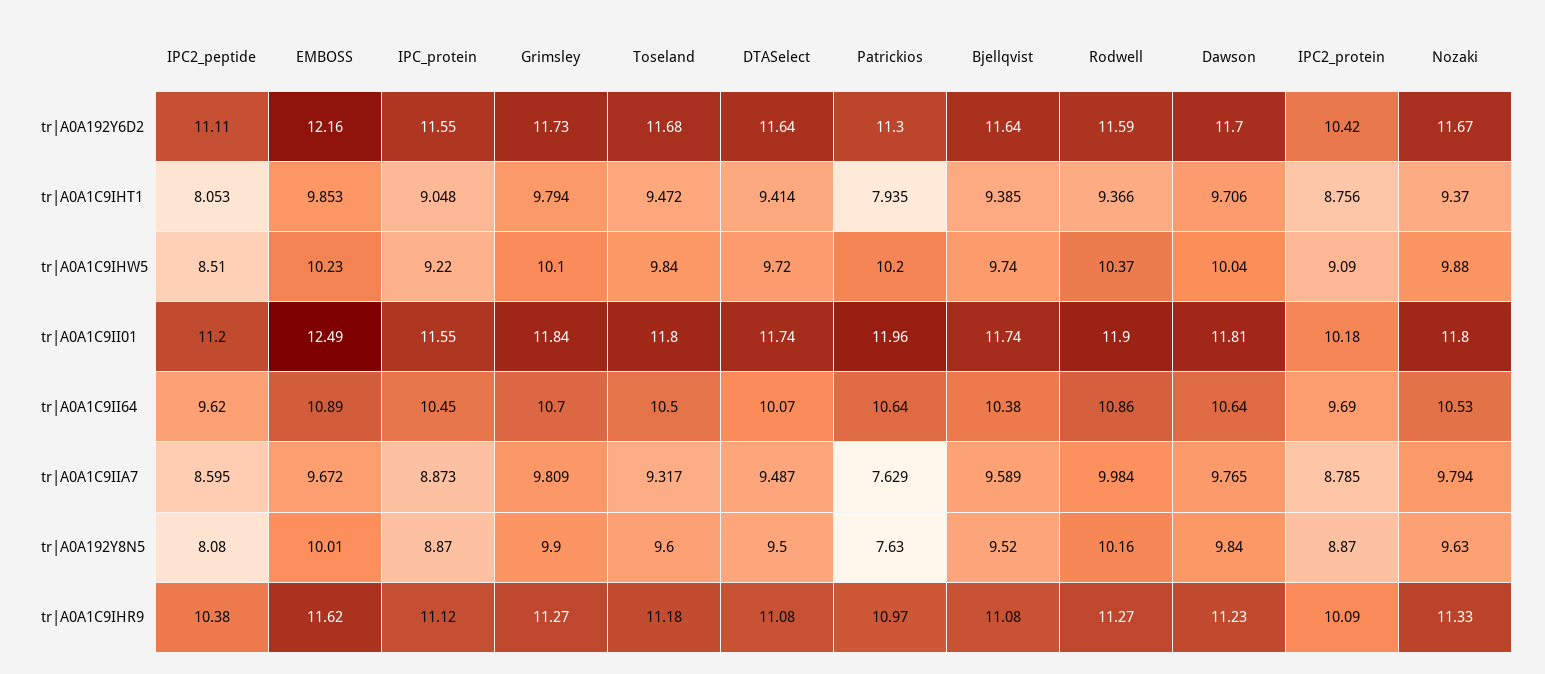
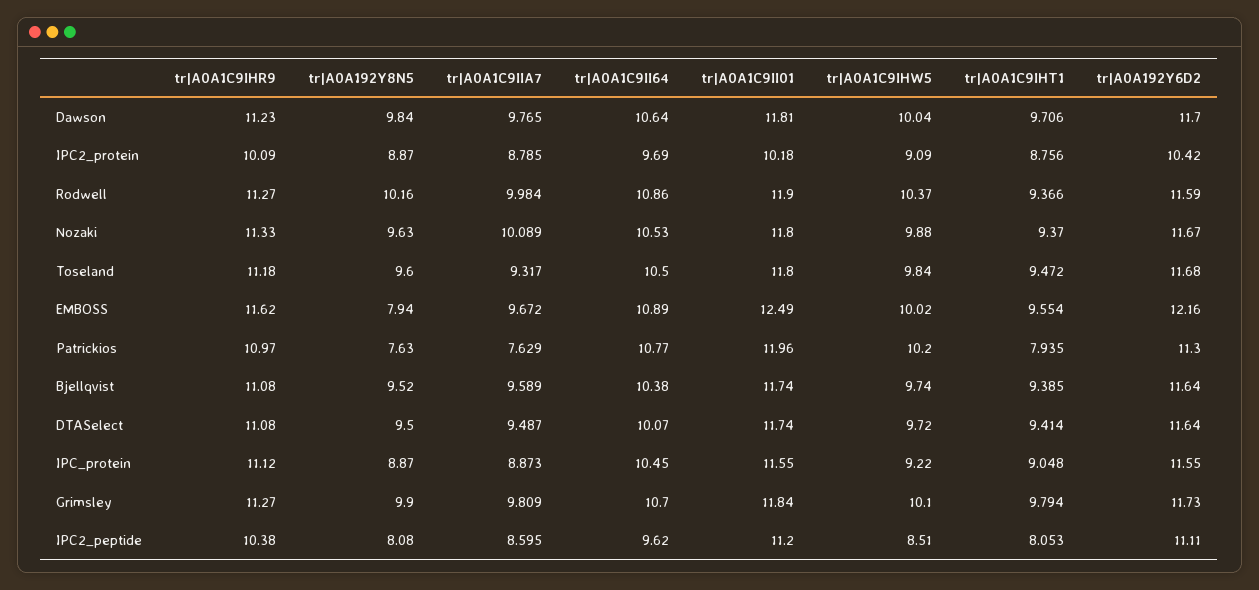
  {
    "IPC2_peptide": {
      "tr|A0A192Y6D2": 11.11,
      "tr|A0A1C9IHT1": 8.053,
      "tr|A0A1C9IHW5": 8.51,
      "tr|A0A1C9II01": 11.2,
      "tr|A0A1C9II64": 9.62,
      "tr|A0A1C9IIA7": 8.595,
      "tr|A0A192Y8N5": 8.08,
      "tr|A0A1C9IHR9": 10.38
    },
    "EMBOSS": {
      "tr|A0A192Y6D2": 12.16,
-     "tr|A0A1C9IHT1": 9.853,
+     "tr|A0A1C9IHT1": 9.554,
-     "tr|A0A1C9IHW5": 10.23,
+     "tr|A0A1C9IHW5": 10.02,
      "tr|A0A1C9II01": 12.49,
      "tr|A0A1C9II64": 10.89,
      "tr|A0A1C9IIA7": 9.672,
-     "tr|A0A192Y8N5": 10.01,
+     "tr|A0A192Y8N5": 7.94,
      "tr|A0A1C9IHR9": 11.62
    },
    "IPC_protein": {
      "tr|A0A192Y6D2": 11.55,
      "tr|A0A1C9IHT1": 9.048,
      "tr|A0A1C9IHW5": 9.22,
      "tr|A0A1C9II01": 11.55,
      "tr|A0A1C9II64": 10.45,
      "tr|A0A1C9IIA7": 8.873,
      "tr|A0A192Y8N5": 8.87,
      "tr|A0A1C9IHR9": 11.12
    },
    "Grimsley": {
      "tr|A0A192Y6D2": 11.73,
      "tr|A0A1C9IHT1": 9.794,
      "tr|A0A1C9IHW5": 10.1,
      "tr|A0A1C9II01": 11.84,
      "tr|A0A1C9II64": 10.7,
      "tr|A0A1C9IIA7": 9.809,
      "tr|A0A192Y8N5": 9.9,
      "tr|A0A1C9IHR9": 11.27
    },
    "Toseland": {
      "tr|A0A192Y6D2": 11.68,
      "tr|A0A1C9IHT1": 9.472,
      "tr|A0A1C9IHW5": 9.84,
      "tr|A0A1C9II01": 11.8,
      "tr|A0A1C9II64": 10.5,
      "tr|A0A1C9IIA7": 9.317,
      "tr|A0A192Y8N5": 9.6,
      "tr|A0A1C9IHR9": 11.18
    },
    "DTASelect": {
      "tr|A0A192Y6D2": 11.64,
      "tr|A0A1C9IHT1": 9.414,
      "tr|A0A1C9IHW5": 9.72,
      "tr|A0A1C9II01": 11.74,
      "tr|A0A1C9II64": 10.07,
      "tr|A0A1C9IIA7": 9.487,
      "tr|A0A192Y8N5": 9.5,
      "tr|A0A1C9IHR9": 11.08
    },
    "Patrickios": {
      "tr|A0A192Y6D2": 11.3,
      "tr|A0A1C9IHT1": 7.935,
      "tr|A0A1C9IHW5": 10.2,
      "tr|A0A1C9II01": 11.96,
-     "tr|A0A1C9II64": 10.64,
+     "tr|A0A1C9II64": 10.77,
      "tr|A0A1C9IIA7": 7.629,
      "tr|A0A192Y8N5": 7.63,
      "tr|A0A1C9IHR9": 10.97
    },
    "Bjellqvist": {
      "tr|A0A192Y6D2": 11.64,
      "tr|A0A1C9IHT1": 9.385,
      "tr|A0A1C9IHW5": 9.74,
      "tr|A0A1C9II01": 11.74,
      "tr|A0A1C9II64": 10.38,
      "tr|A0A1C9IIA7": 9.589,
      "tr|A0A192Y8N5": 9.52,
      "tr|A0A1C9IHR9": 11.08
    },
    "Rodwell": {
      "tr|A0A192Y6D2": 11.59,
      "tr|A0A1C9IHT1": 9.366,
      "tr|A0A1C9IHW5": 10.37,
      "tr|A0A1C9II01": 11.9,
      "tr|A0A1C9II64": 10.86,
      "tr|A0A1C9IIA7": 9.984,
      "tr|A0A192Y8N5": 10.16,
      "tr|A0A1C9IHR9": 11.27
    },
    "Dawson": {
      "tr|A0A192Y6D2": 11.7,
      "tr|A0A1C9IHT1": 9.706,
      "tr|A0A1C9IHW5": 10.04,
      "tr|A0A1C9II01": 11.81,
      "tr|A0A1C9II64": 10.64,
      "tr|A0A1C9IIA7": 9.765,
      "tr|A0A192Y8N5": 9.84,
      "tr|A0A1C9IHR9": 11.23
    },
    "IPC2_protein": {
      "tr|A0A192Y6D2": 10.42,
      "tr|A0A1C9IHT1": 8.756,
      "tr|A0A1C9IHW5": 9.09,
      "tr|A0A1C9II01": 10.18,
      "tr|A0A1C9II64": 9.69,
      "tr|A0A1C9IIA7": 8.785,
      "tr|A0A192Y8N5": 8.87,
      "tr|A0A1C9IHR9": 10.09
    },
    "Nozaki": {
      "tr|A0A192Y6D2": 11.67,
      "tr|A0A1C9IHT1": 9.37,
      "tr|A0A1C9IHW5": 9.88,
      "tr|A0A1C9II01": 11.8,
      "tr|A0A1C9II64": 10.53,
-     "tr|A0A1C9IIA7": 9.794,
+     "tr|A0A1C9IIA7": 10.089,
      "tr|A0A192Y8N5": 9.63,
      "tr|A0A1C9IHR9": 11.33
    }
  }

